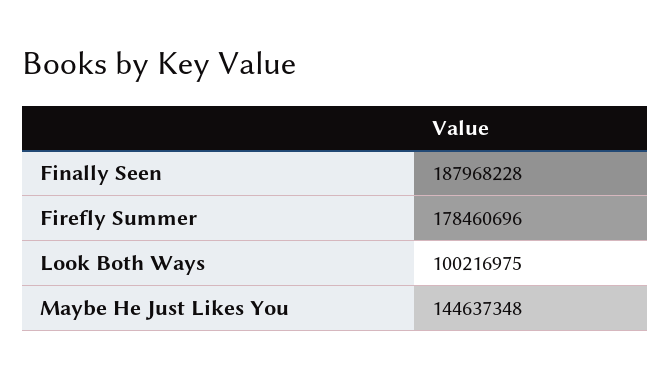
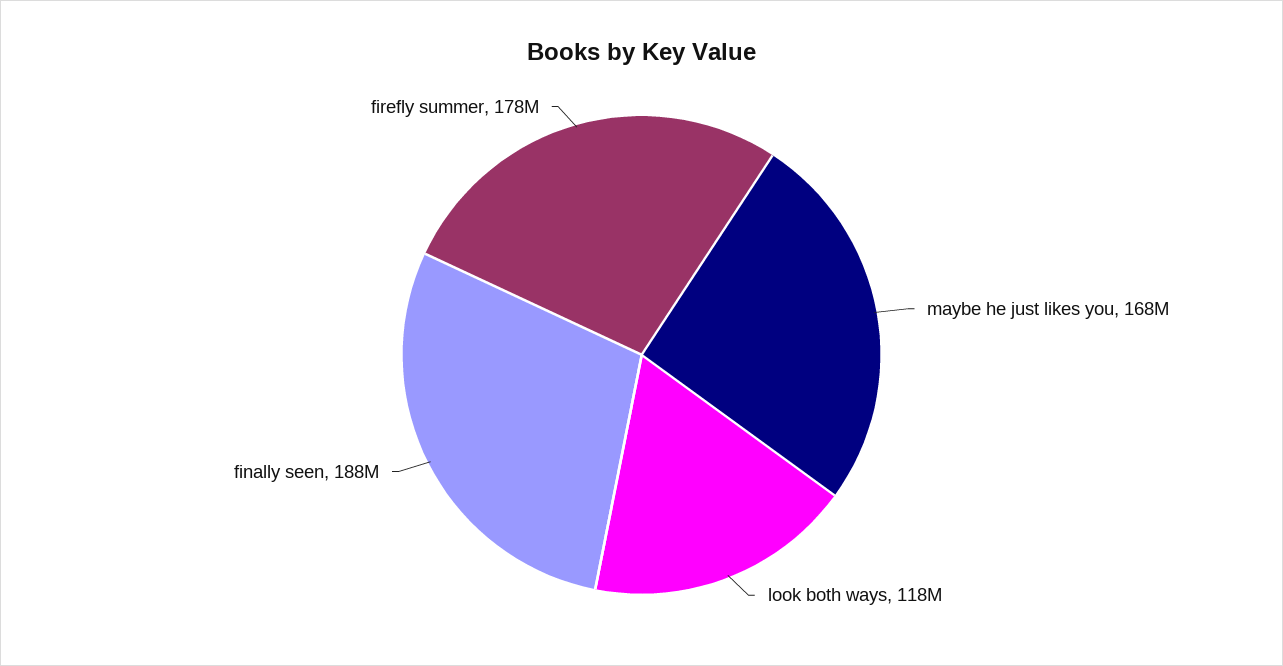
  {
    "Finally Seen": 187968228,
    "Firefly Summer": 178460696,
-   "Look Both Ways": 100216975,
+   "Look Both Ways": 118000000,
-   "Maybe He Just Likes You": 144637348
+   "Maybe He Just Likes You": 168000000
  }

